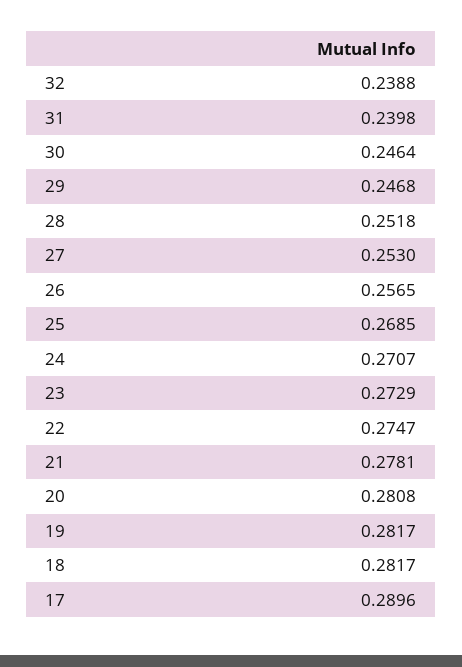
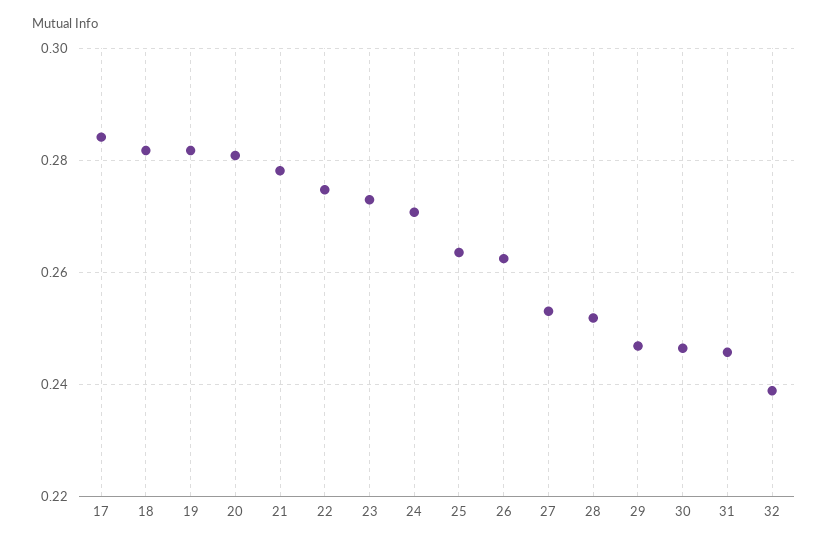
  {
    "32": 0.2388,
-   "31": 0.2398,
+   "31": 0.246,
    "30": 0.2464,
    "29": 0.2468,
    "28": 0.2518,
    "27": 0.253,
-   "26": 0.2565,
+   "26": 0.262,
-   "25": 0.2685,
+   "25": 0.264,
    "24": 0.2707,
    "23": 0.2729,
    "22": 0.2747,
    "21": 0.2781,
    "20": 0.2808,
    "19": 0.2817,
    "18": 0.2817,
-   "17": 0.2896
+   "17": 0.284
  }

